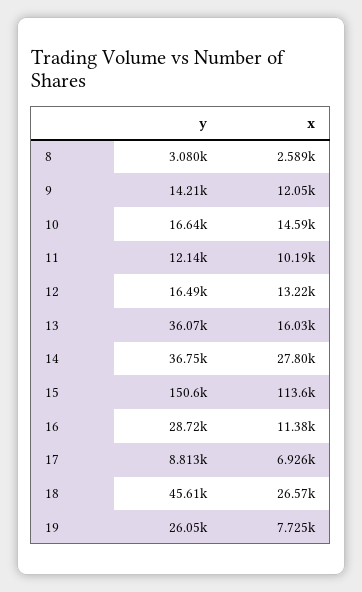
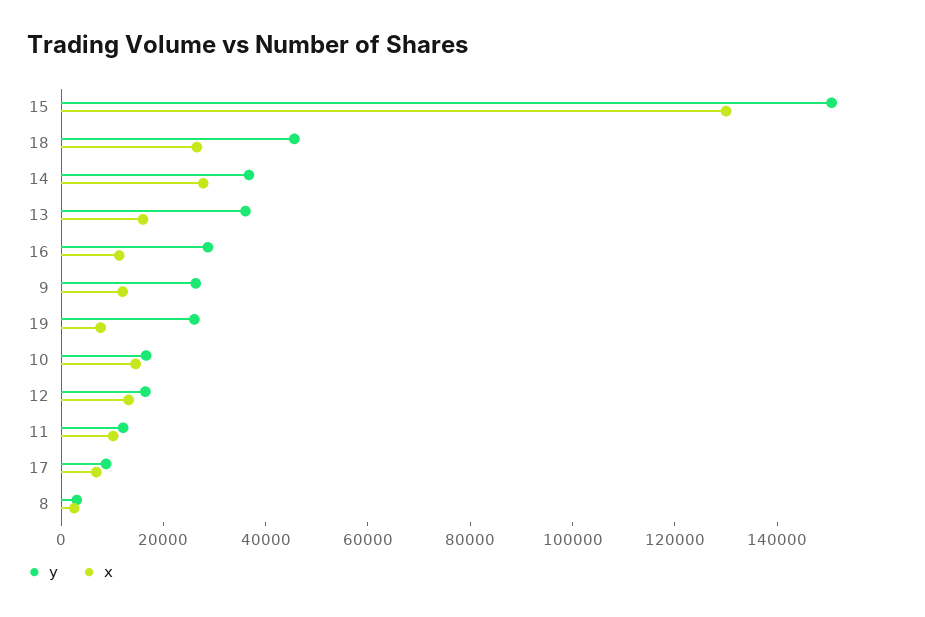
  {
    "y": {
      "8": 3080,
-     "9": 14210,
+     "9": 25000,
      "10": 16640,
      "11": 12140,
      "12": 16490,
      "13": 36070,
      "14": 36750,
      "15": 150600,
      "16": 28720,
      "17": 8813,
      "18": 45610,
      "19": 26050
    },
    "x": {
      "8": 2589,
      "9": 12050,
      "10": 14590,
      "11": 10190,
      "12": 13220,
      "13": 16030,
      "14": 27800,
-     "15": 113600,
+     "15": 130000,
      "16": 11380,
      "17": 6926,
      "18": 26570,
      "19": 7725
    }
  }

